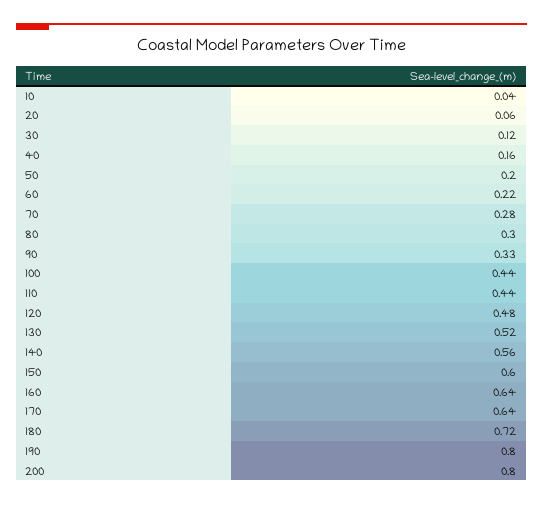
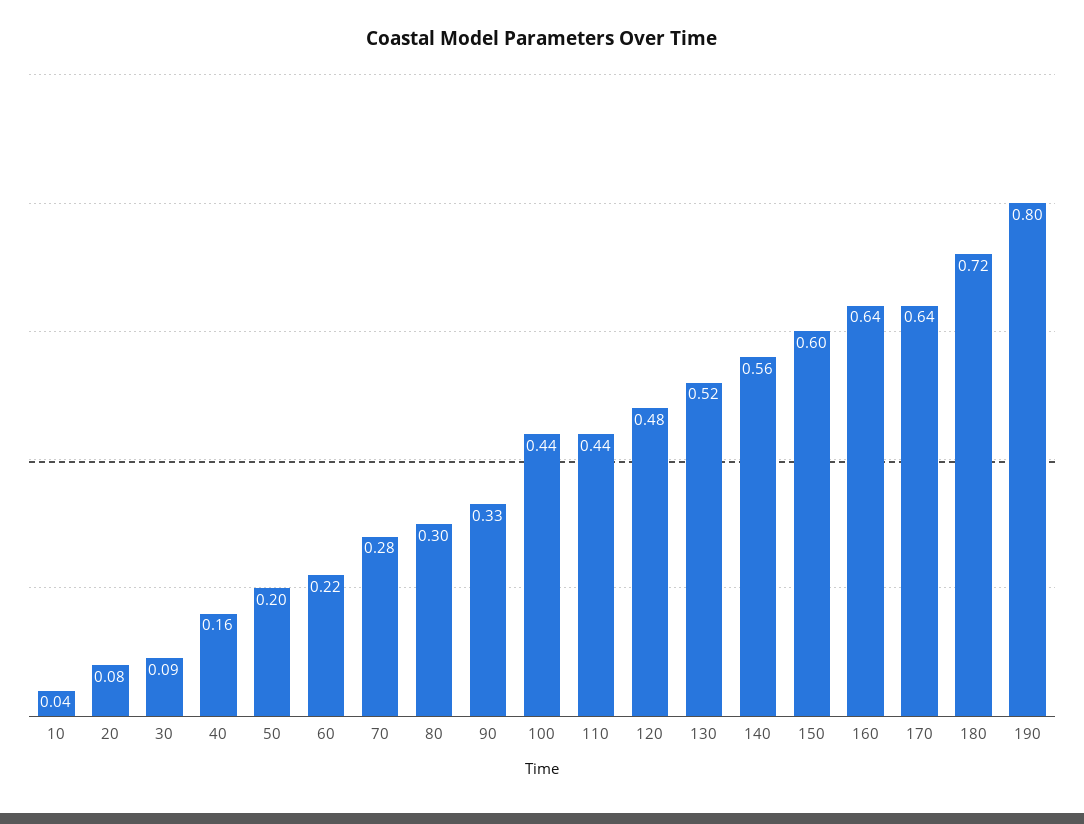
  {
    "10": 0.04,
-   "20": 0.06,
+   "20": 0.08,
-   "30": 0.12,
+   "30": 0.09,
    "40": 0.16,
    "50": 0.2,
    "60": 0.22,
    "70": 0.28,
    "80": 0.3,
    "90": 0.33,
    "100": 0.44,
    "110": 0.44,
    "120": 0.48,
    "130": 0.52,
    "140": 0.56,
    "150": 0.6,
    "160": 0.64,
    "170": 0.64,
    "180": 0.72,
-   "190": 0.8,
+   "190": 0.8
-   "200": 0.8
  }

